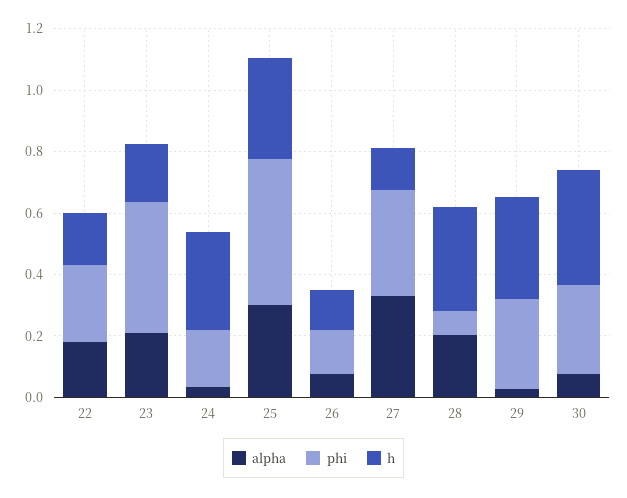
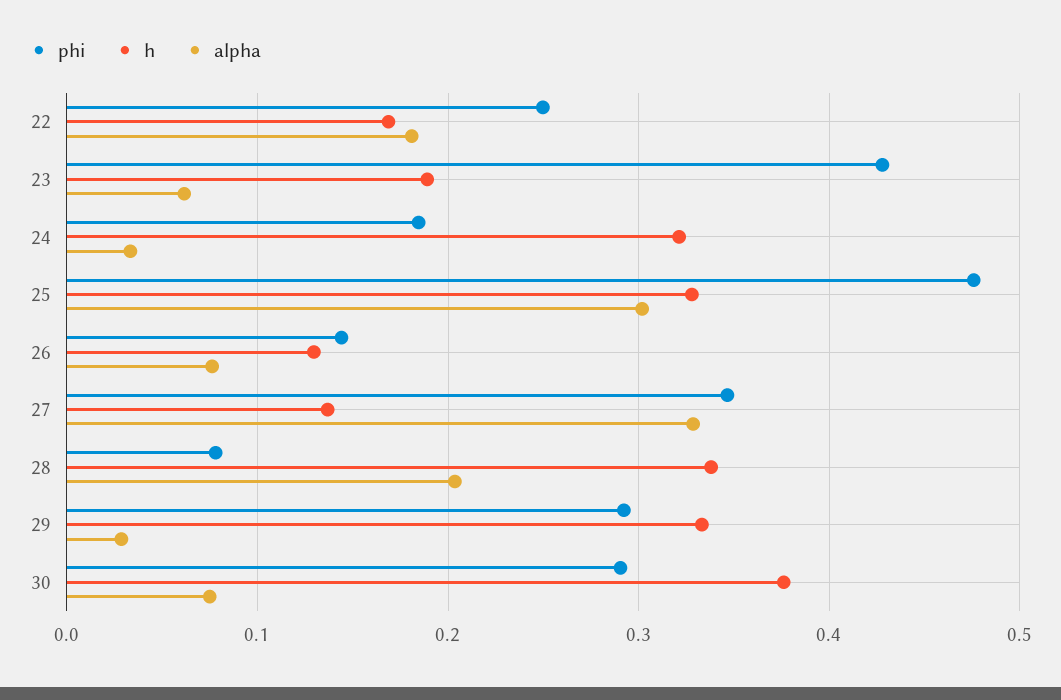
  {
    "alpha": {
      "22": 0.18,
-     "23": 0.2,
+     "23": 0.06,
      "24": 0.03,
      "25": 0.3,
      "26": 0.08,
      "27": 0.33,
      "28": 0.2,
      "29": 0.03,
      "30": 0.08
    },
    "phi": {
      "22": 0.25,
      "23": 0.43,
      "24": 0.18,
      "25": 0.48,
      "26": 0.14,
      "27": 0.35,
      "28": 0.08,
      "29": 0.29,
      "30": 0.29
    },
    "h": {
      "22": 0.17,
      "23": 0.19,
      "24": 0.32,
      "25": 0.33,
      "26": 0.13,
      "27": 0.14,
      "28": 0.34,
      "29": 0.33,
      "30": 0.38
    }
  }

